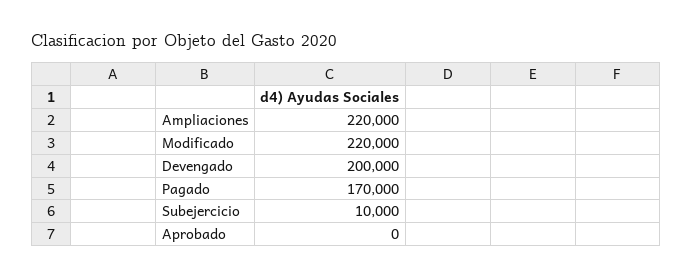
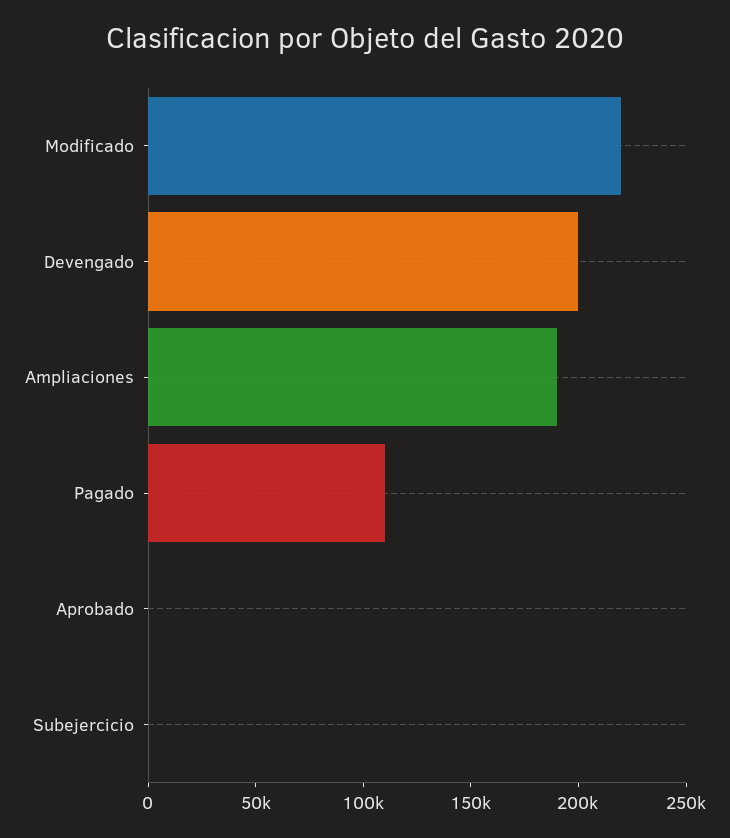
  {
-   "Ampliaciones": 220000,
+   "Ampliaciones": 190000,
    "Modificado": 220000,
    "Devengado": 200000,
-   "Pagado": 170000,
+   "Pagado": 110000,
-   "Subejercicio": 10000,
+   "Subejercicio": 0,
    "Aprobado": 0
  }

